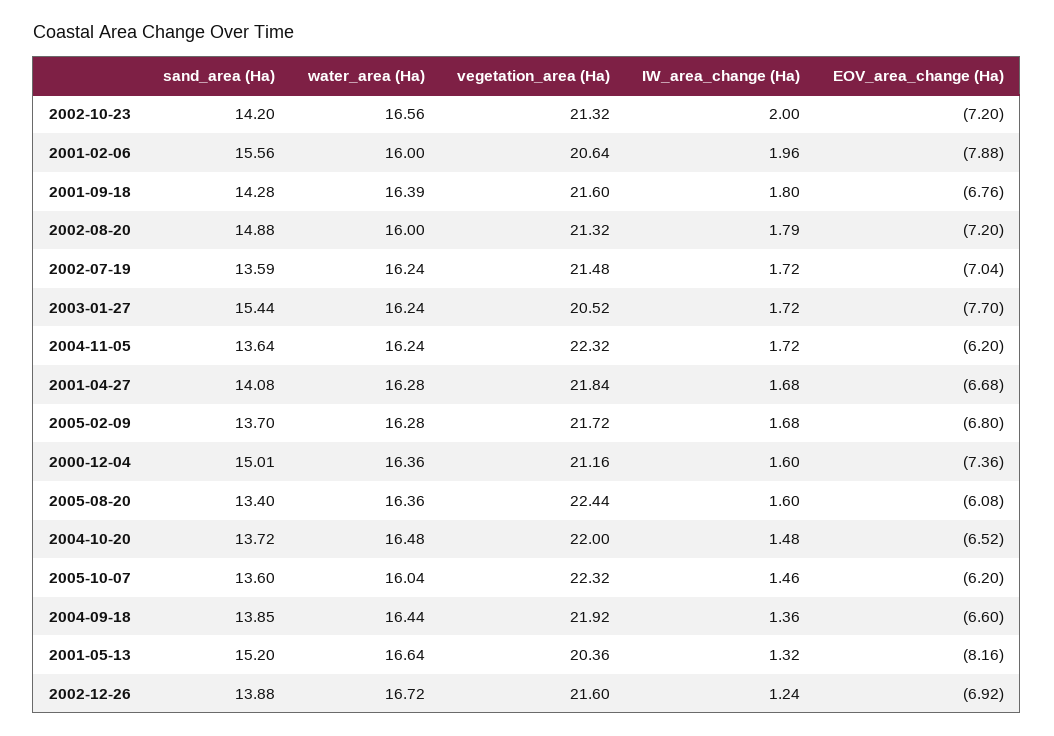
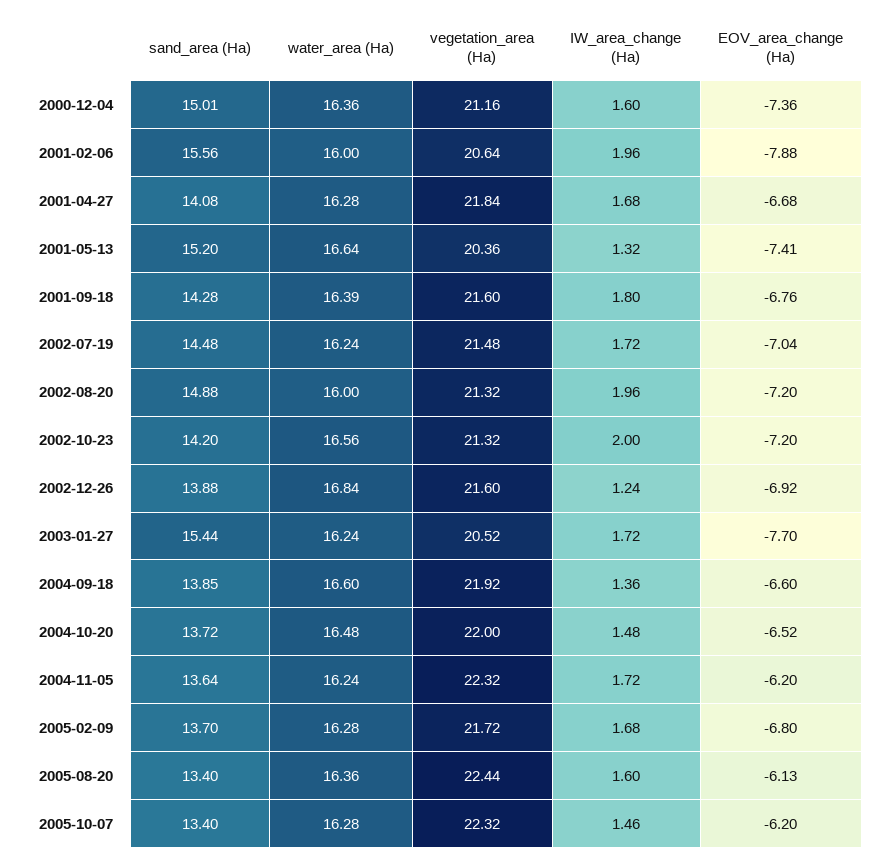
  {
    "sand_area (Ha)": {
      "2002-10-23": 14.2,
      "2001-02-06": 15.56,
      "2001-09-18": 14.28,
      "2002-08-20": 14.88,
-     "2002-07-19": 13.59,
+     "2002-07-19": 14.48,
      "2003-01-27": 15.44,
      "2004-11-05": 13.64,
      "2001-04-27": 14.08,
      "2005-02-09": 13.7,
      "2000-12-04": 15.01,
      "2005-08-20": 13.4,
      "2004-10-20": 13.72,
-     "2005-10-07": 13.6,
+     "2005-10-07": 13.4,
      "2004-09-18": 13.85,
      "2001-05-13": 15.2,
      "2002-12-26": 13.88
    },
    "water_area (Ha)": {
      "2002-10-23": 16.56,
      "2001-02-06": 16,
      "2001-09-18": 16.39,
      "2002-08-20": 16,
      "2002-07-19": 16.24,
      "2003-01-27": 16.24,
      "2004-11-05": 16.24,
      "2001-04-27": 16.28,
      "2005-02-09": 16.28,
      "2000-12-04": 16.36,
      "2005-08-20": 16.36,
      "2004-10-20": 16.48,
-     "2005-10-07": 16.04,
+     "2005-10-07": 16.28,
-     "2004-09-18": 16.44,
+     "2004-09-18": 16.6,
      "2001-05-13": 16.64,
-     "2002-12-26": 16.72
+     "2002-12-26": 16.84
    },
    "vegetation_area (Ha)": {
      "2002-10-23": 21.32,
      "2001-02-06": 20.64,
      "2001-09-18": 21.6,
      "2002-08-20": 21.32,
      "2002-07-19": 21.48,
      "2003-01-27": 20.52,
      "2004-11-05": 22.32,
      "2001-04-27": 21.84,
      "2005-02-09": 21.72,
      "2000-12-04": 21.16,
      "2005-08-20": 22.44,
      "2004-10-20": 22,
      "2005-10-07": 22.32,
      "2004-09-18": 21.92,
      "2001-05-13": 20.36,
      "2002-12-26": 21.6
    },
    "IW_area_change (Ha)": {
      "2002-10-23": 2,
      "2001-02-06": 1.96,
      "2001-09-18": 1.8,
-     "2002-08-20": 1.79,
+     "2002-08-20": 1.96,
      "2002-07-19": 1.72,
      "2003-01-27": 1.72,
      "2004-11-05": 1.72,
      "2001-04-27": 1.68,
      "2005-02-09": 1.68,
      "2000-12-04": 1.6,
      "2005-08-20": 1.6,
      "2004-10-20": 1.48,
      "2005-10-07": 1.46,
      "2004-09-18": 1.36,
      "2001-05-13": 1.32,
      "2002-12-26": 1.24
    },
    "EOV_area_change (Ha)": {
      "2002-10-23": -7.2,
      "2001-02-06": -7.88,
      "2001-09-18": -6.76,
      "2002-08-20": -7.2,
      "2002-07-19": -7.04,
      "2003-01-27": -7.7,
      "2004-11-05": -6.2,
      "2001-04-27": -6.68,
      "2005-02-09": -6.8,
      "2000-12-04": -7.36,
-     "2005-08-20": -6.08,
+     "2005-08-20": -6.13,
      "2004-10-20": -6.52,
      "2005-10-07": -6.2,
      "2004-09-18": -6.6,
-     "2001-05-13": -8.16,
+     "2001-05-13": -7.41,
      "2002-12-26": -6.92
    }
  }

